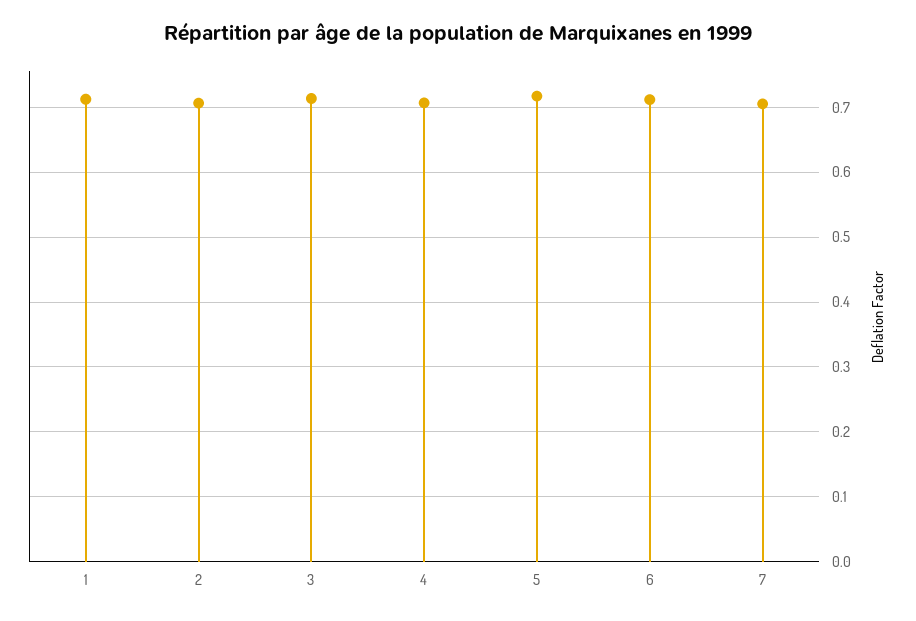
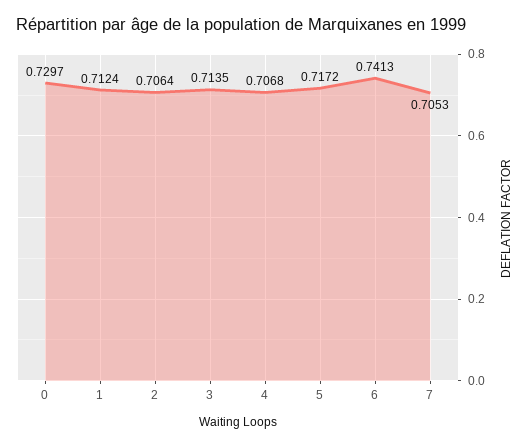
  {
    "1": 0.7124,
    "2": 0.7064,
    "3": 0.7135,
    "4": 0.7068,
    "5": 0.7172,
-   "6": 0.71,
+   "6": 0.7413,
-   "7": 0.7053
+   "7": 0.7053,
+   "0": 0.7297
  }

